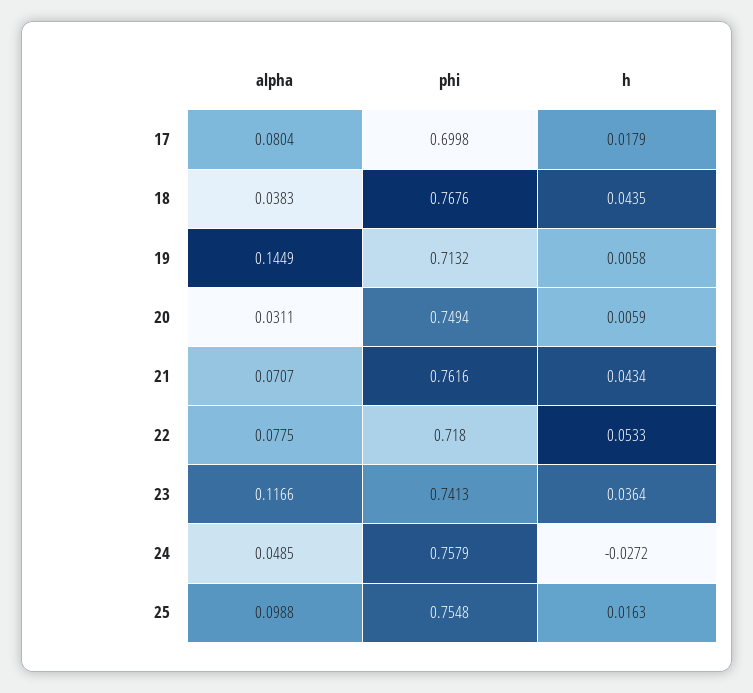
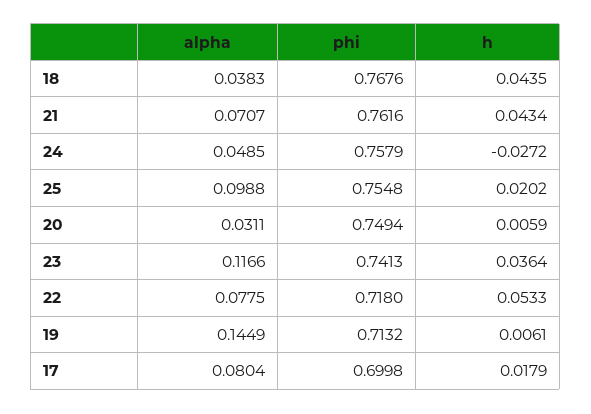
  {
    "alpha": {
      "17": 0.0804,
      "18": 0.0383,
      "19": 0.1449,
      "20": 0.0311,
      "21": 0.0707,
      "22": 0.0775,
      "23": 0.1166,
      "24": 0.0485,
      "25": 0.0988
    },
    "phi": {
      "17": 0.6998,
      "18": 0.7676,
      "19": 0.7132,
      "20": 0.7494,
      "21": 0.7616,
      "22": 0.718,
      "23": 0.7413,
      "24": 0.7579,
      "25": 0.7548
    },
    "h": {
      "17": 0.0179,
      "18": 0.0435,
-     "19": 0.0058,
+     "19": 0.0061,
      "20": 0.0059,
      "21": 0.0434,
      "22": 0.0533,
      "23": 0.0364,
      "24": -0.0272,
-     "25": 0.0163
+     "25": 0.0202
    }
  }

